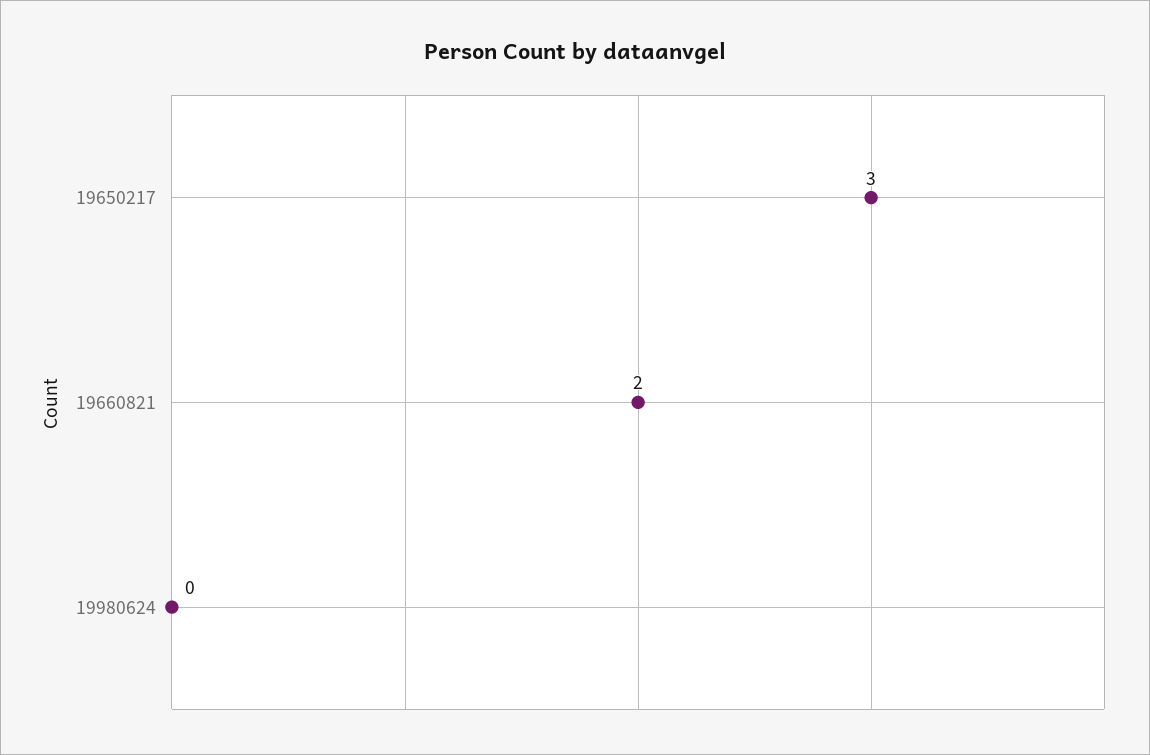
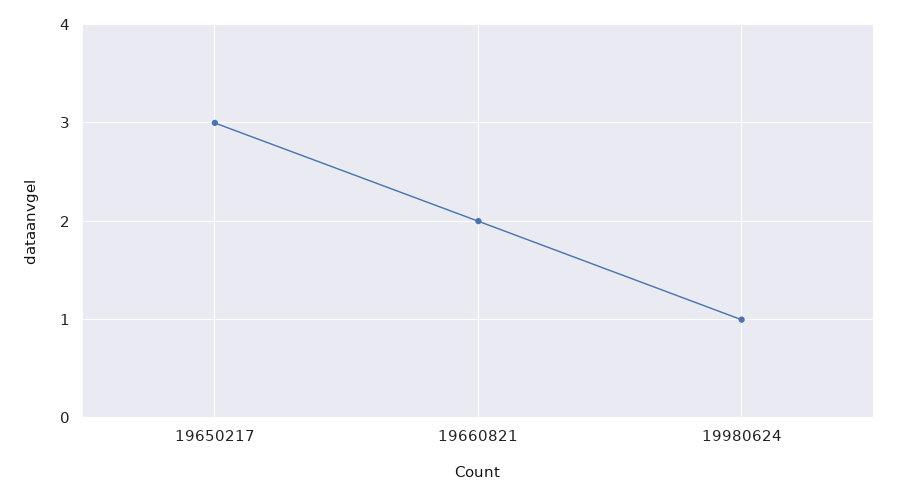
  {
    "19650217": 3,
    "19660821": 2,
-   "19980624": 0
+   "19980624": 1
  }

